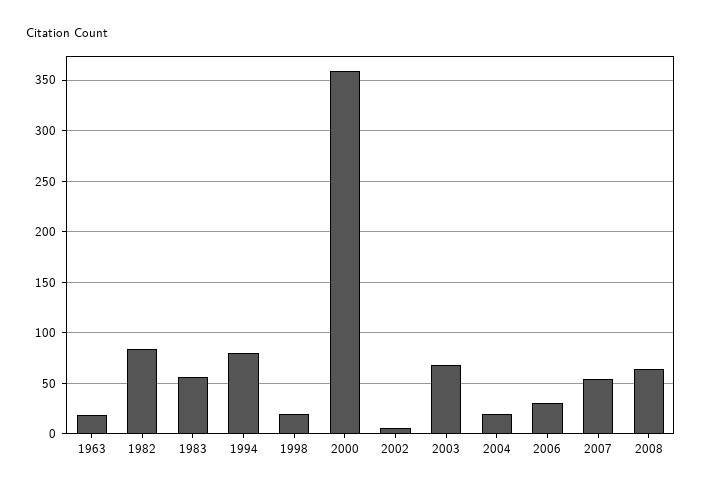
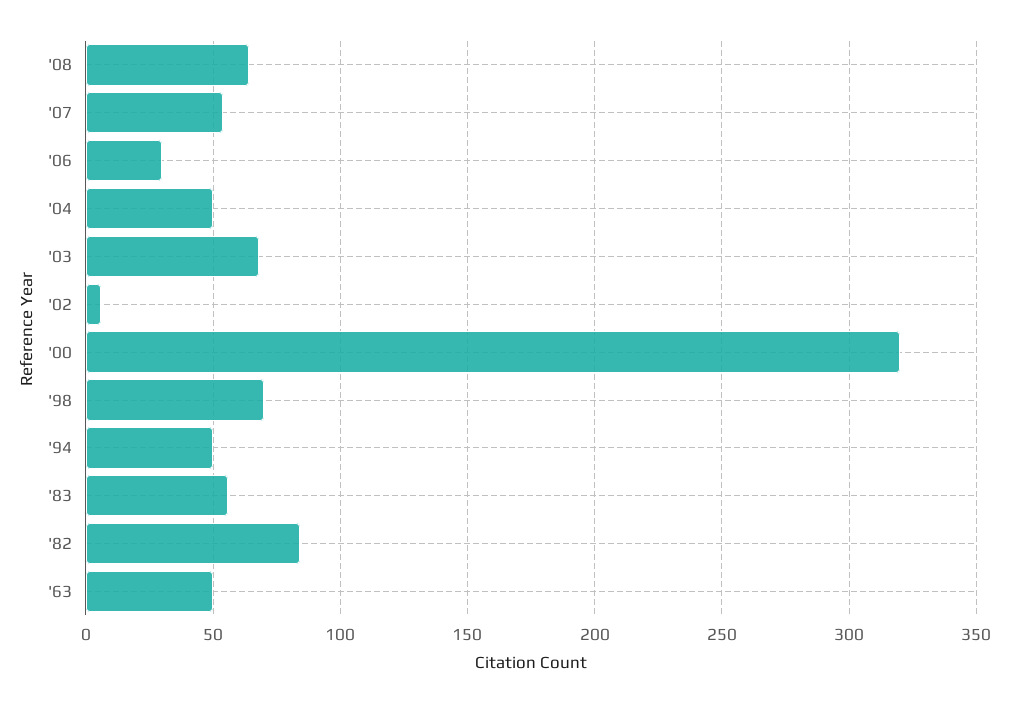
  {
-   "1963": 20,
+   "1963": 50,
    "1982": 85,
    "1983": 55,
-   "1994": 80,
+   "1994": 50,
-   "1998": 20,
+   "1998": 70,
-   "2000": 360,
+   "2000": 320,
    "2002": 5,
    "2003": 70,
-   "2004": 20,
+   "2004": 50,
    "2006": 30,
    "2007": 55,
    "2008": 65
  }

